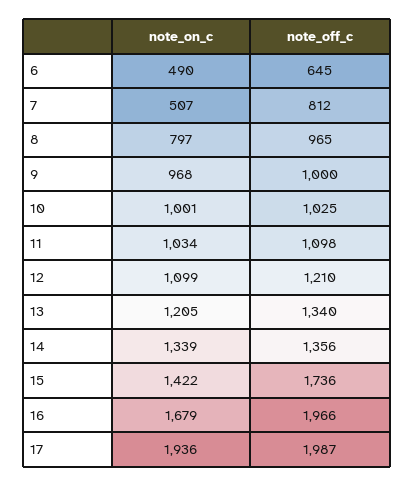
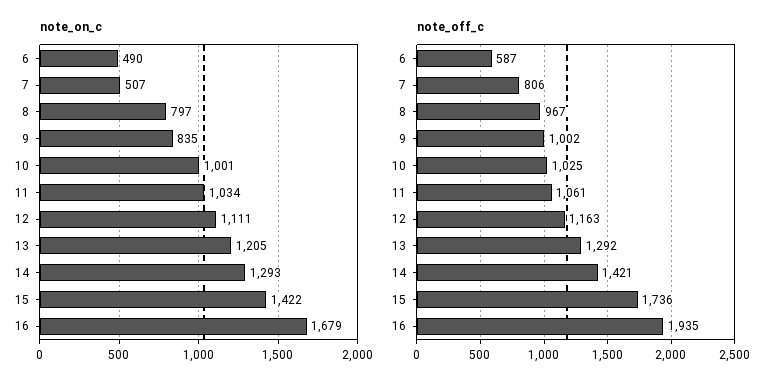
  {
    "note_on_c": {
      "6": 490,
      "7": 507,
      "8": 797,
-     "9": 968,
+     "9": 835,
      "10": 1001,
      "11": 1034,
-     "12": 1099,
+     "12": 1111,
      "13": 1205,
-     "14": 1339,
+     "14": 1293,
      "15": 1422,
-     "16": 1679,
+     "16": 1679
-     "17": 1936
    },
    "note_off_c": {
-     "6": 645,
+     "6": 587,
-     "7": 812,
+     "7": 806,
-     "8": 965,
+     "8": 967,
-     "9": 1000,
+     "9": 1002,
      "10": 1025,
-     "11": 1098,
+     "11": 1061,
-     "12": 1210,
+     "12": 1163,
-     "13": 1340,
+     "13": 1292,
-     "14": 1356,
+     "14": 1421,
      "15": 1736,
-     "16": 1966,
+     "16": 1935
-     "17": 1987
    }
  }

